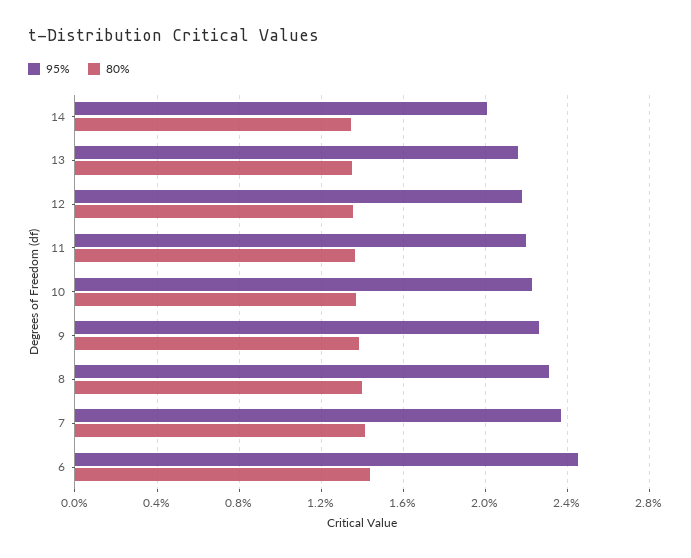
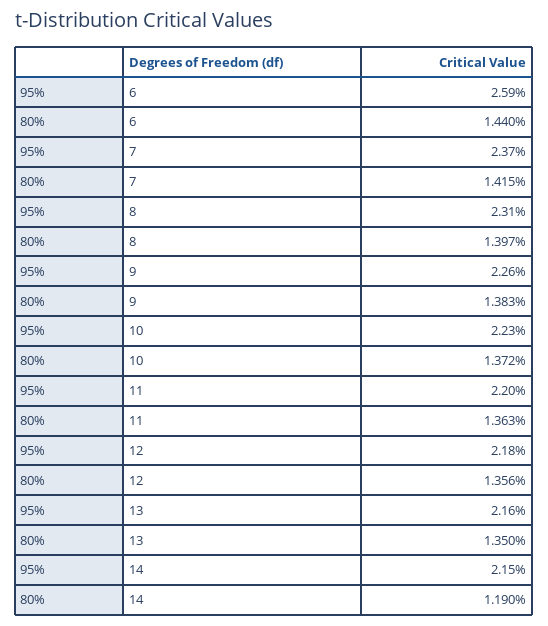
  {
    "95%": {
-     "14": 2,
+     "14": 2.15,
      "13": 2.16,
      "12": 2.18,
      "11": 2.2,
      "10": 2.23,
      "9": 2.26,
      "8": 2.31,
      "7": 2.37,
-     "6": 2.45
+     "6": 2.59
    },
    "80%": {
-     "14": 1.35,
+     "14": 1.19,
      "13": 1.35,
      "12": 1.356,
      "11": 1.363,
      "10": 1.372,
      "9": 1.383,
      "8": 1.397,
      "7": 1.415,
      "6": 1.44
    }
  }

